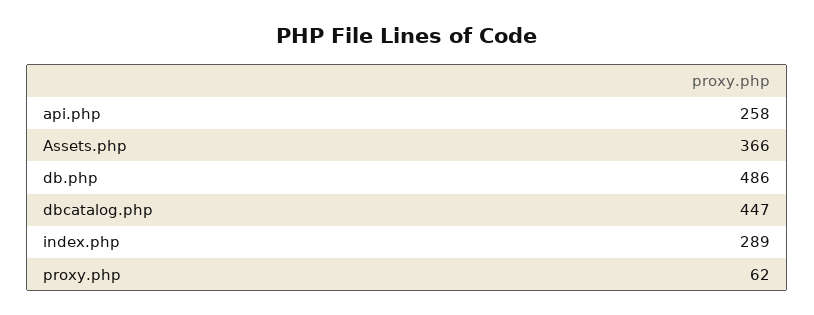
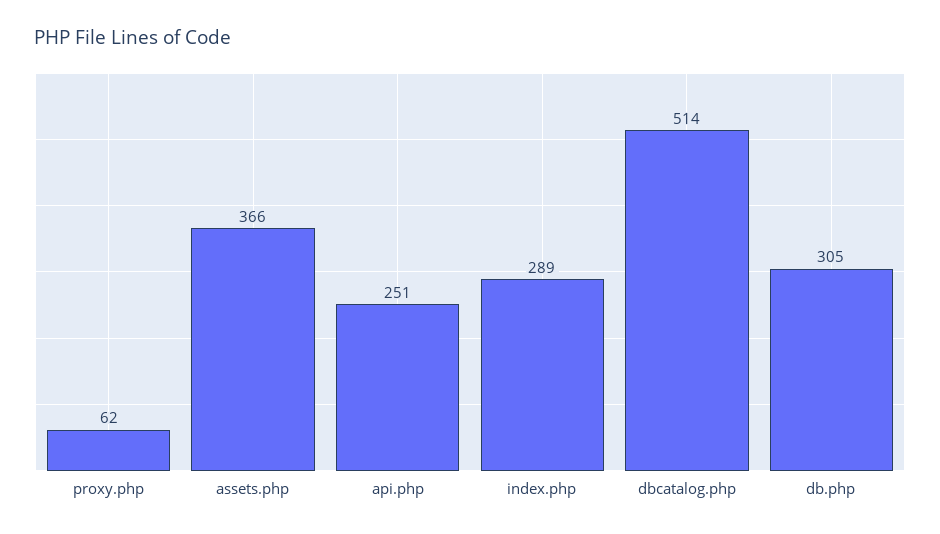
  {
-   "api.php": 258,
+   "api.php": 251,
    "Assets.php": 366,
-   "db.php": 486,
+   "db.php": 305,
-   "dbcatalog.php": 447,
+   "dbcatalog.php": 514,
    "index.php": 289,
    "proxy.php": 62
  }

